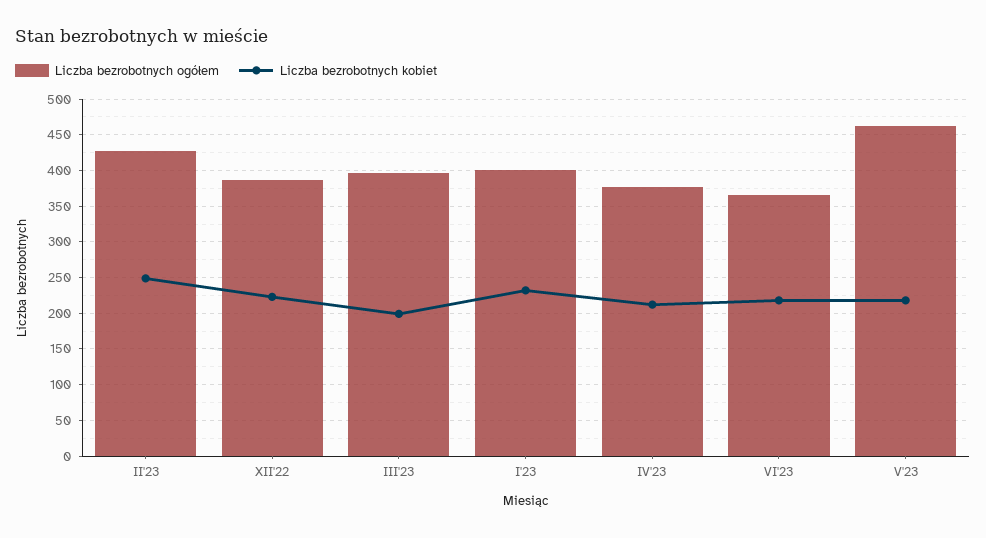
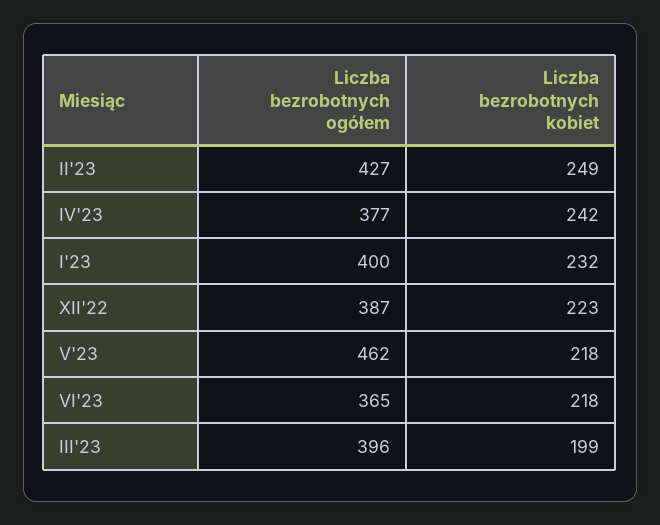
  {
    "Liczba bezrobotnych ogółem": {
      "II'23": 427,
      "XII'22": 387,
      "III'23": 396,
      "I'23": 400,
      "IV'23": 377,
      "VI'23": 365,
      "V'23": 462
    },
    "Liczba bezrobotnych kobiet": {
      "II'23": 249,
      "XII'22": 223,
      "III'23": 199,
      "I'23": 232,
-     "IV'23": 210,
+     "IV'23": 242,
      "VI'23": 218,
      "V'23": 218
    }
  }

